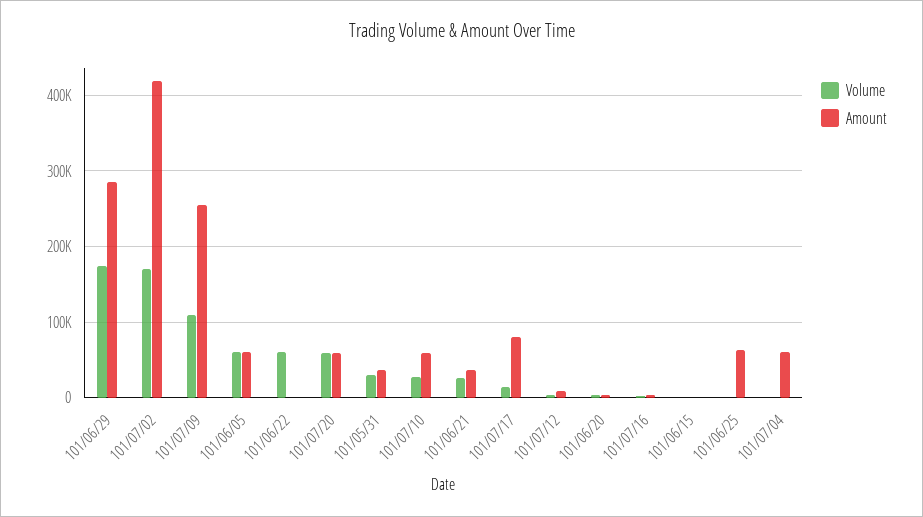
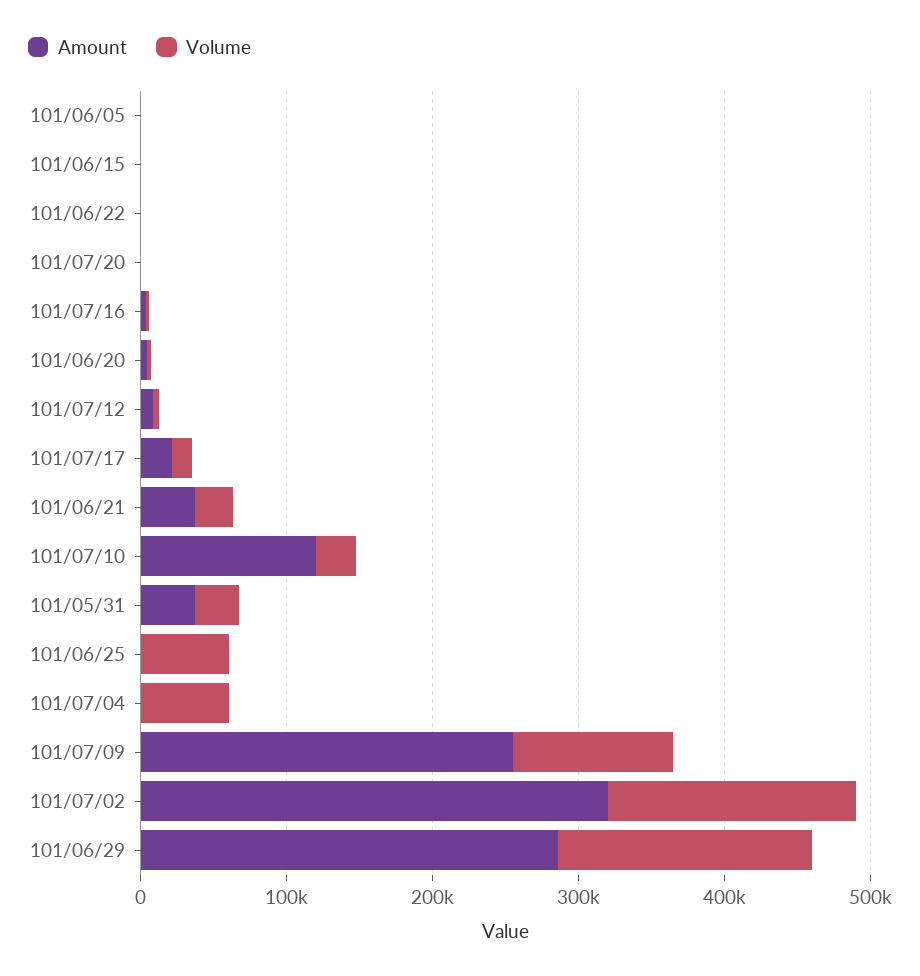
  {
    "Volume": {
      "101/06/29": 170000,
      "101/07/02": 170000,
      "101/07/09": 110000,
-     "101/06/05": 60000,
+     "101/06/05": 0,
-     "101/06/22": 60000,
+     "101/06/22": 0,
-     "101/07/20": 60000,
+     "101/07/20": 0,
      "101/05/31": 30000,
      "101/07/10": 30000,
      "101/06/21": 30000,
      "101/07/17": 10000,
      "101/07/12": 0,
      "101/06/20": 0,
      "101/07/16": 0,
      "101/06/15": 0,
-     "101/06/25": 0,
+     "101/06/25": 60000,
-     "101/07/04": 0
+     "101/07/04": 60000
    },
    "Amount": {
      "101/06/29": 290000,
-     "101/07/02": 420000,
+     "101/07/02": 320000,
      "101/07/09": 250000,
-     "101/06/05": 60000,
+     "101/06/05": 0,
      "101/06/22": 0,
-     "101/07/20": 60000,
+     "101/07/20": 0,
      "101/05/31": 40000,
-     "101/07/10": 60000,
+     "101/07/10": 120000,
      "101/06/21": 40000,
-     "101/07/17": 80000,
+     "101/07/17": 20000,
      "101/07/12": 10000,
      "101/06/20": 0,
      "101/07/16": 0,
      "101/06/15": 0,
-     "101/06/25": 60000,
+     "101/06/25": 0,
-     "101/07/04": 60000
+     "101/07/04": 0
    }
  }

